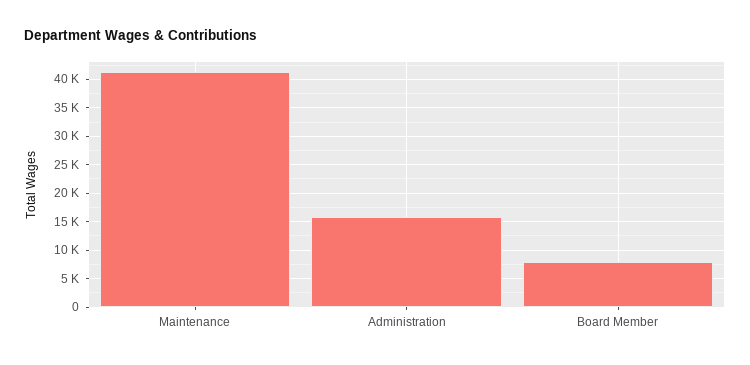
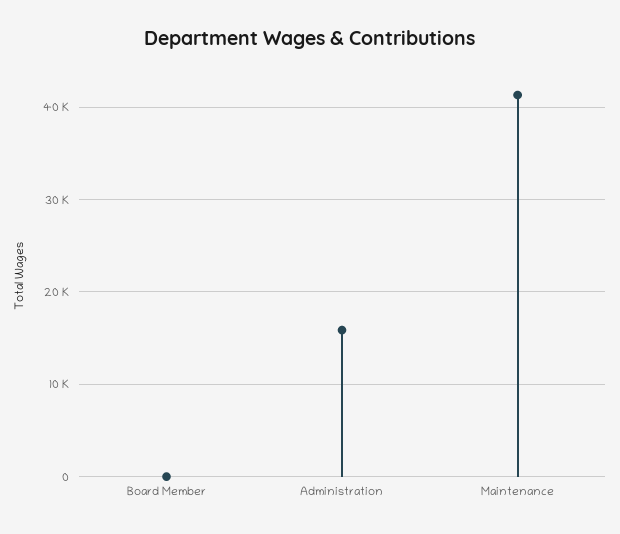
  {
    "Maintenance": 41000,
    "Administration": 16000,
-   "Board Member": 7500
+   "Board Member": 0
  }

